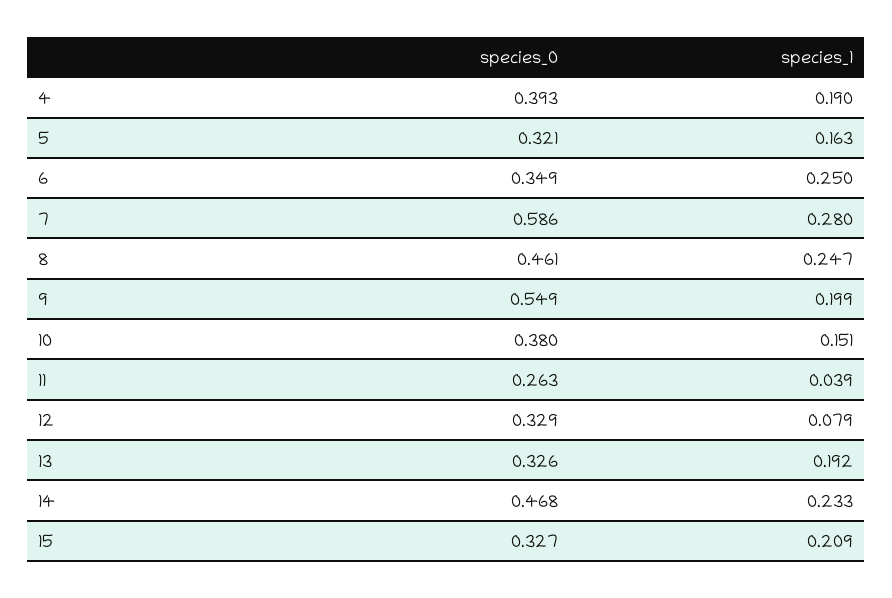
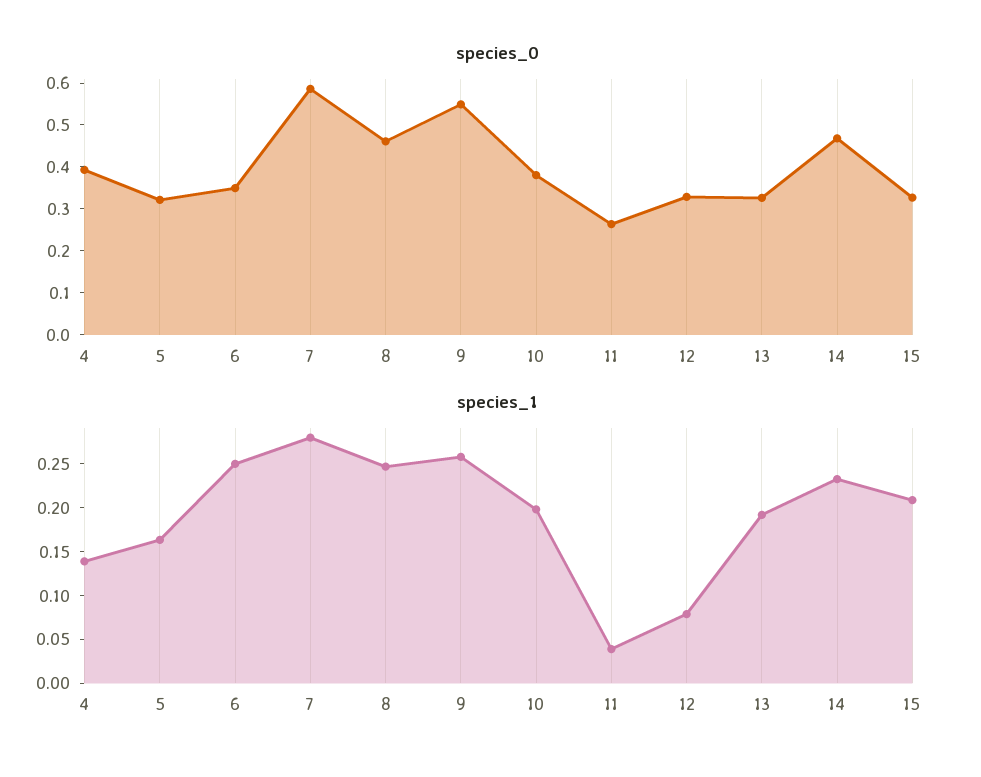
  {
    "species_0": {
      "4": 0.393,
      "5": 0.321,
      "6": 0.349,
      "7": 0.586,
      "8": 0.461,
      "9": 0.549,
      "10": 0.38,
      "11": 0.263,
      "12": 0.329,
      "13": 0.326,
      "14": 0.468,
      "15": 0.327
    },
    "species_1": {
-     "4": 0.19,
+     "4": 0.14,
      "5": 0.163,
      "6": 0.25,
      "7": 0.28,
      "8": 0.247,
-     "9": 0.199,
+     "9": 0.26,
-     "10": 0.151,
+     "10": 0.2,
      "11": 0.039,
      "12": 0.079,
      "13": 0.192,
      "14": 0.233,
      "15": 0.209
    }
  }

